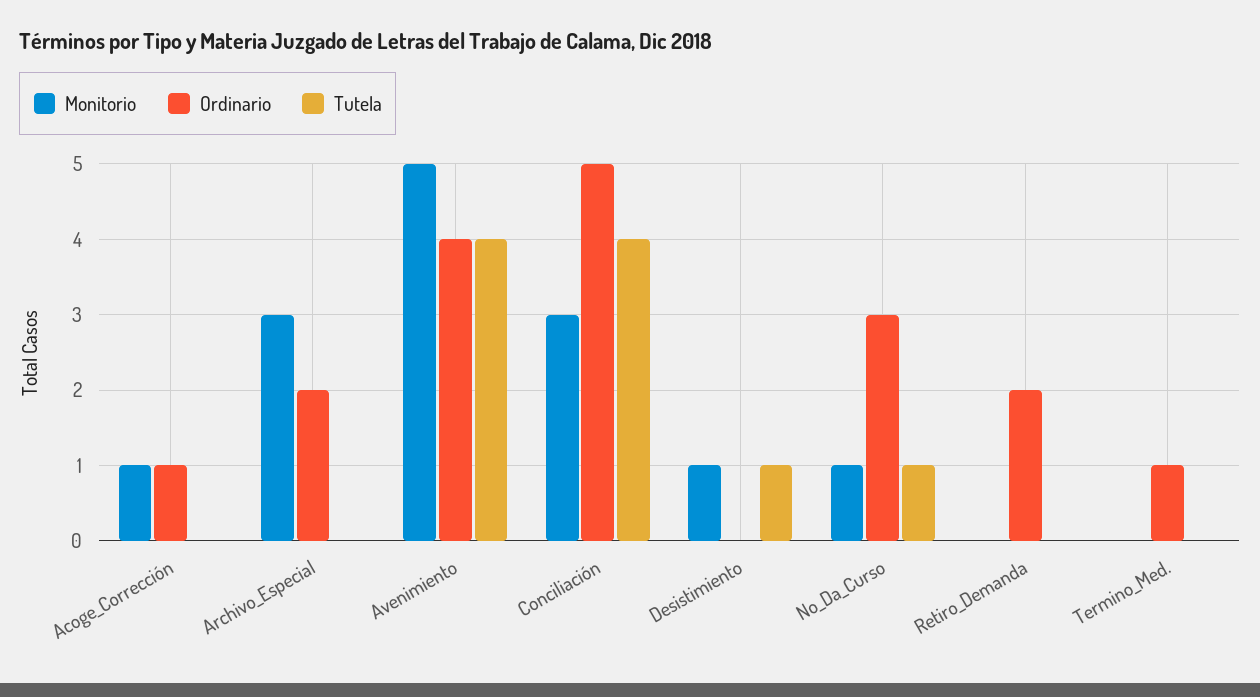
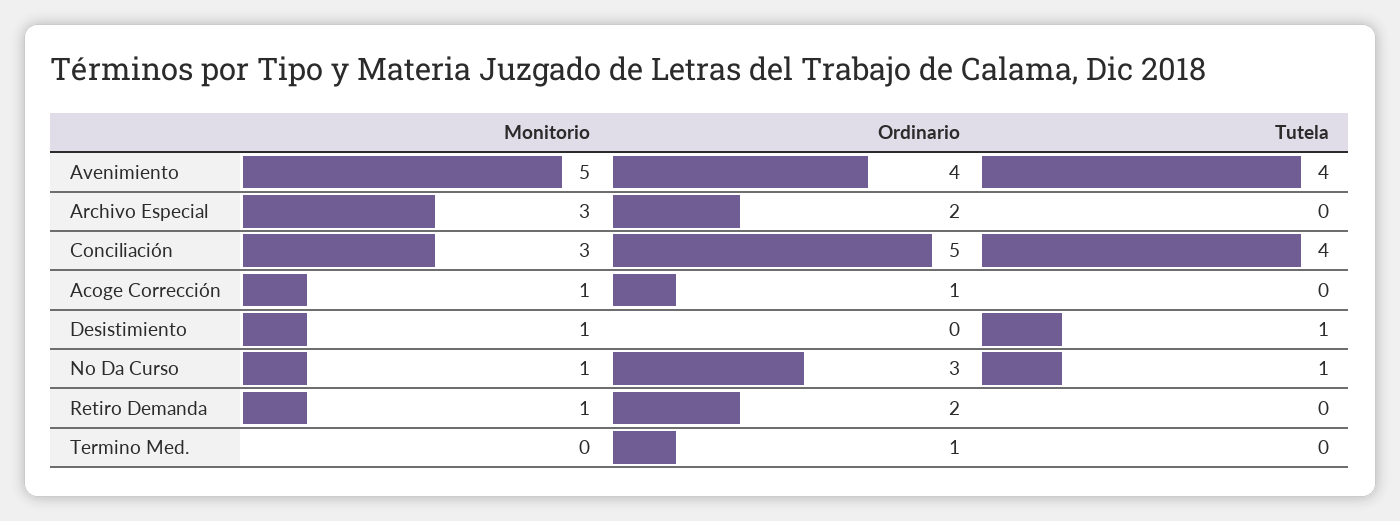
  {
    "Monitorio": {
      "Acoge_Corrección": 1,
      "Archivo_Especial": 3,
      "Avenimiento": 5,
      "Conciliación": 3,
      "Desistimiento": 1,
      "No_Da_Curso": 1,
-     "Retiro_Demanda": 0,
+     "Retiro_Demanda": 1,
      "Termino_Med.": 0
    },
    "Ordinario": {
      "Acoge_Corrección": 1,
      "Archivo_Especial": 2,
      "Avenimiento": 4,
      "Conciliación": 5,
      "Desistimiento": 0,
      "No_Da_Curso": 3,
      "Retiro_Demanda": 2,
      "Termino_Med.": 1
    },
    "Tutela": {
      "Acoge_Corrección": 0,
      "Archivo_Especial": 0,
      "Avenimiento": 4,
      "Conciliación": 4,
      "Desistimiento": 1,
      "No_Da_Curso": 1,
      "Retiro_Demanda": 0,
      "Termino_Med.": 0
    }
  }

